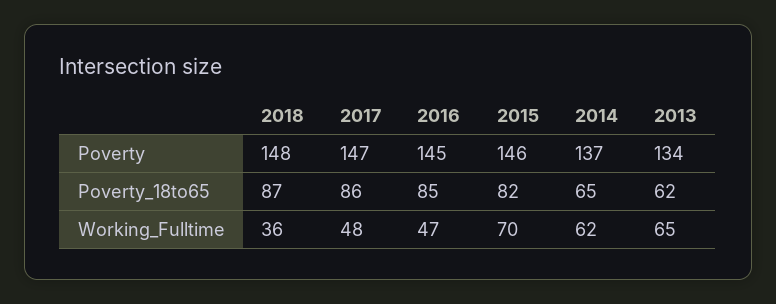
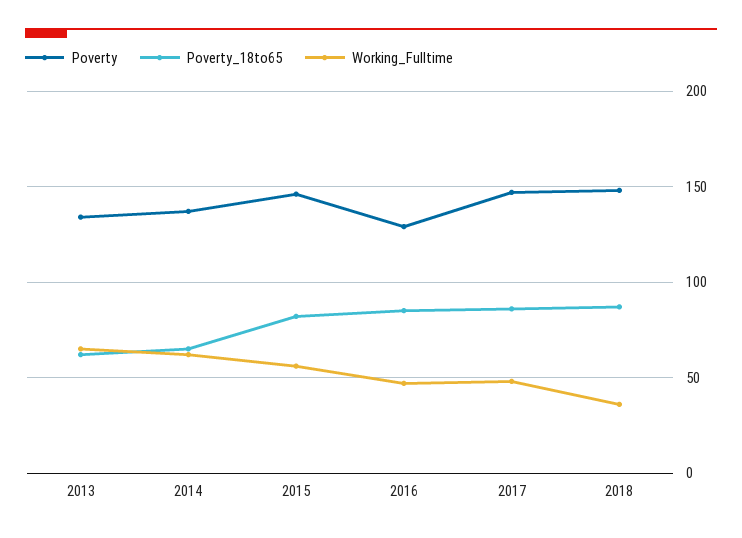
  {
    "Poverty": {
      "2018": 148,
      "2017": 147,
-     "2016": 145,
+     "2016": 130,
      "2015": 146,
      "2014": 137,
      "2013": 134
    },
    "Poverty_18to65": {
      "2018": 87,
      "2017": 86,
      "2016": 85,
      "2015": 82,
      "2014": 65,
      "2013": 62
    },
    "Working_Fulltime": {
      "2018": 36,
      "2017": 48,
      "2016": 47,
-     "2015": 70,
+     "2015": 55,
      "2014": 62,
      "2013": 65
    }
  }

